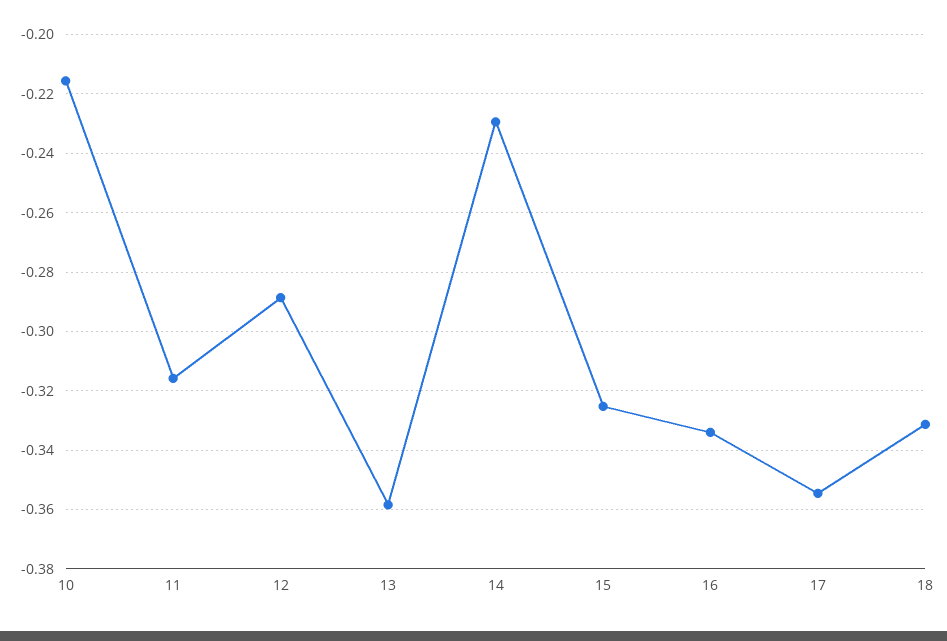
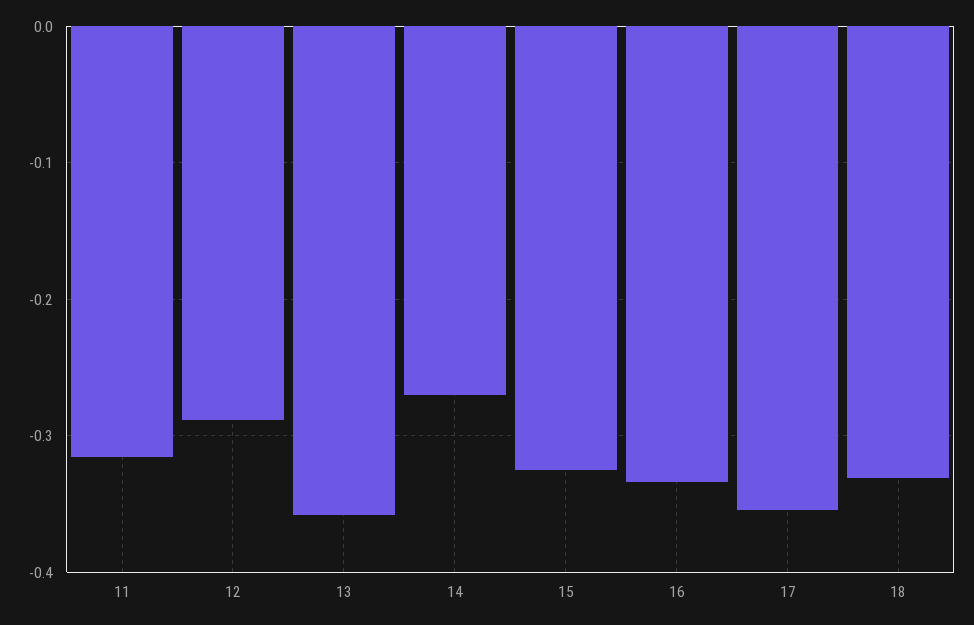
  {
-   "10": -0.215,
    "11": -0.315,
    "12": -0.2875,
    "13": -0.3575,
-   "14": -0.23,
+   "14": -0.27,
    "15": -0.325,
    "16": -0.335,
    "17": -0.355,
    "18": -0.3325
  }

